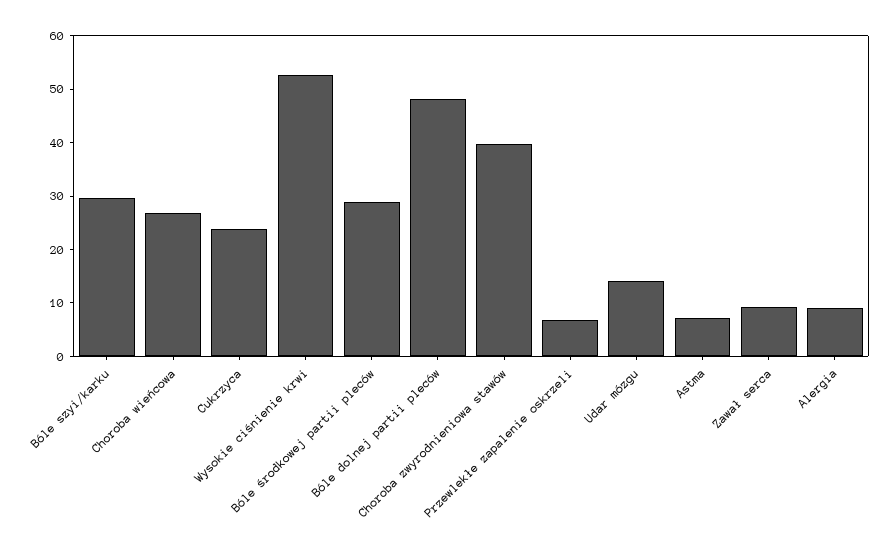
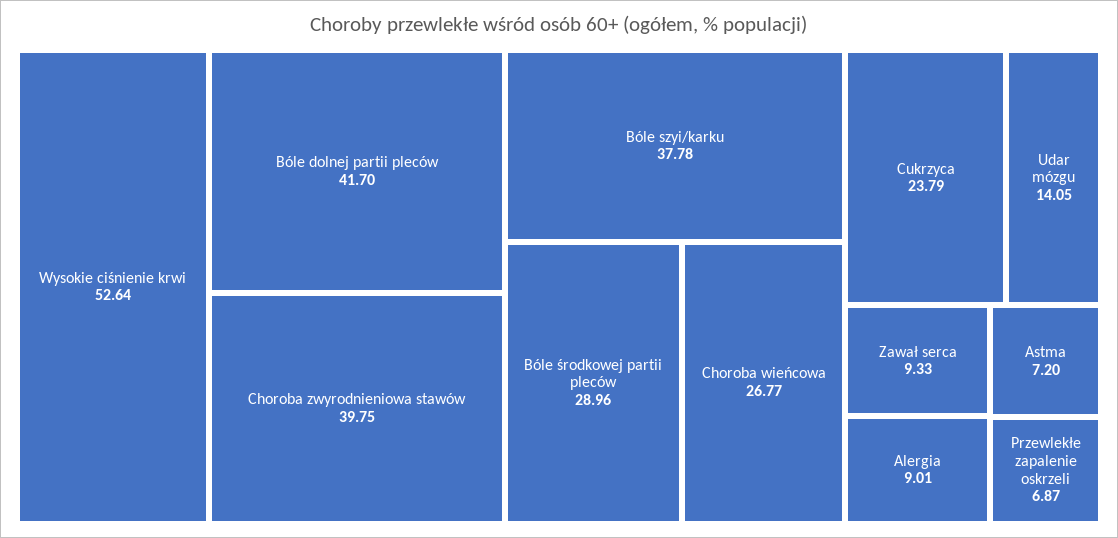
  {
-   "Bóle szyi/karku": 30,
+   "Bóle szyi/karku": 37.78,
    "Choroba wieńcowa": 26.77,
    "Cukrzyca": 23.79,
    "Wysokie ciśnienie krwi": 52.64,
    "Bóle środkowej partii pleców": 28.96,
-   "Bóle dolnej partii pleców": 48,
+   "Bóle dolnej partii pleców": 41.7,
    "Choroba zwyrodnieniowa stawów": 39.75,
    "Przewlekłe zapalenie oskrzeli": 6.87,
    "Udar mózgu": 14.05,
    "Astma": 7.2,
    "Zawał serca": 9.33,
    "Alergia": 9.01
  }

